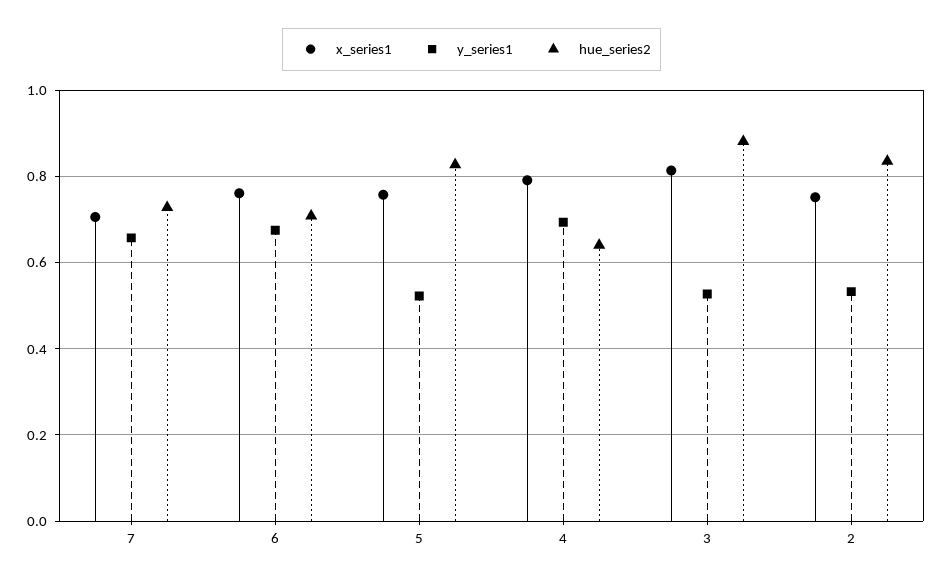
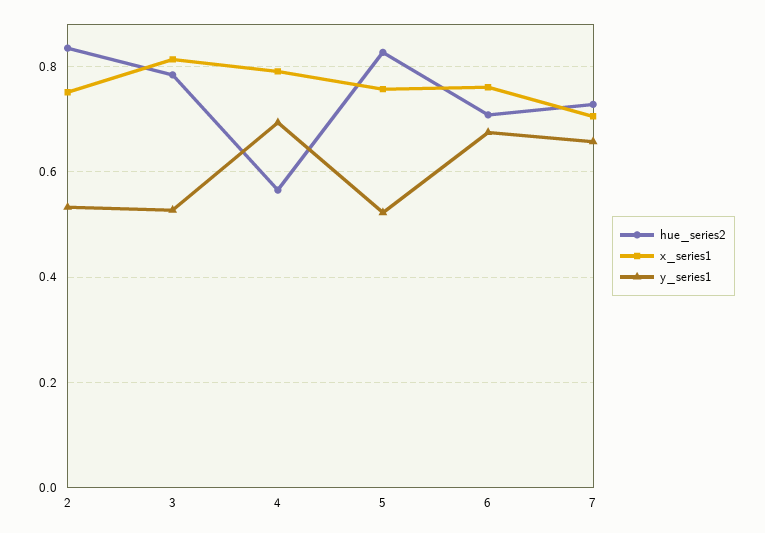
  {
    "x_series1": {
      "7": 0.7,
      "6": 0.76,
      "5": 0.76,
      "4": 0.8,
      "3": 0.82,
      "2": 0.76
    },
    "y_series1": {
      "7": 0.66,
      "6": 0.68,
      "5": 0.52,
      "4": 0.7,
      "3": 0.52,
      "2": 0.54
    },
    "hue_series2": {
      "7": 0.72,
      "6": 0.7,
      "5": 0.82,
-     "4": 0.64,
+     "4": 0.56,
-     "3": 0.88,
+     "3": 0.78,
      "2": 0.84
    }
  }

